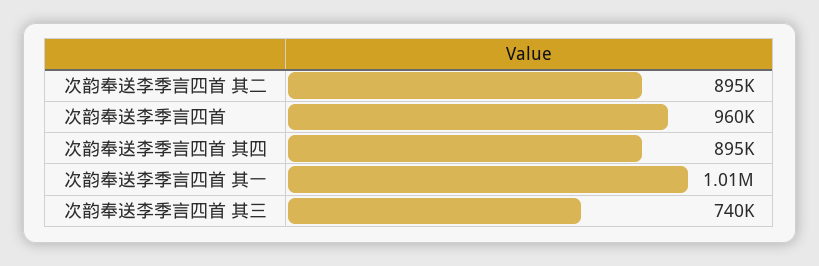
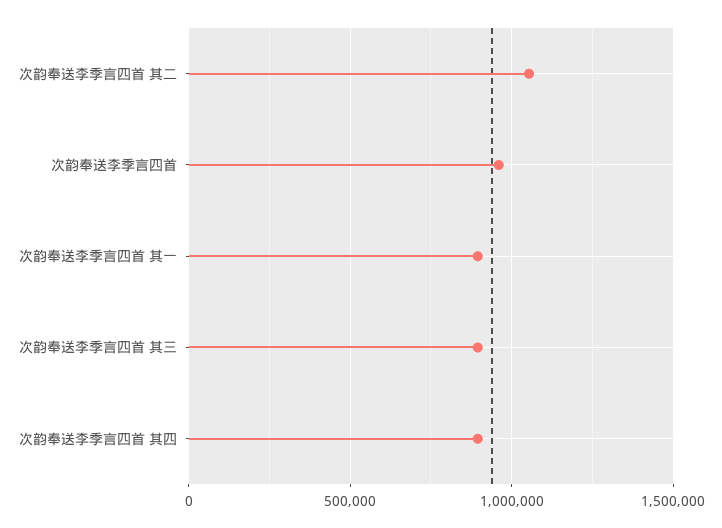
  {
-   "次韵奉送李季言四首 其二": 895000,
+   "次韵奉送李季言四首 其二": 1050000,
    "次韵奉送李季言四首": 960000,
    "次韵奉送李季言四首 其四": 895000,
-   "次韵奉送李季言四首 其一": 1010000,
+   "次韵奉送李季言四首 其一": 900000,
-   "次韵奉送李季言四首 其三": 740000
+   "次韵奉送李季言四首 其三": 900000
  }

